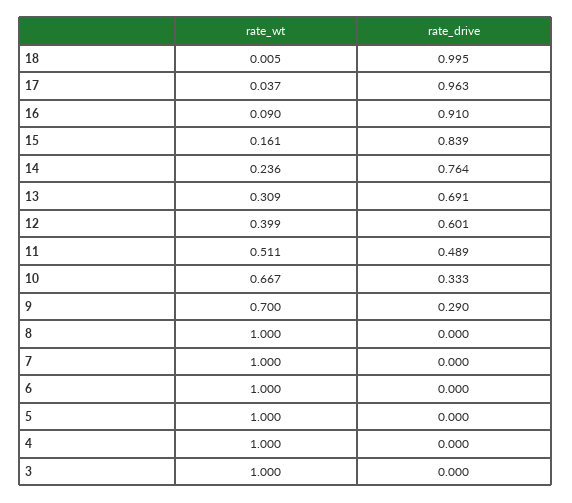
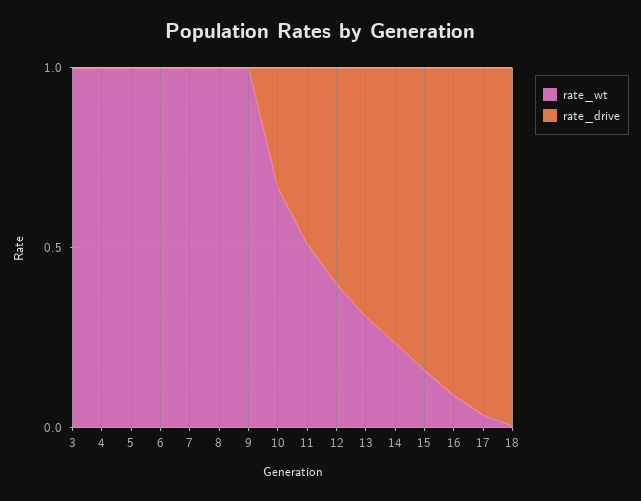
  {
    "rate_wt": {
      "18": 0.005,
      "17": 0.037,
      "16": 0.09,
      "15": 0.161,
      "14": 0.236,
      "13": 0.309,
      "12": 0.399,
      "11": 0.511,
      "10": 0.667,
-     "9": 0.7,
+     "9": 1,
      "8": 1,
      "7": 1,
      "6": 1,
      "5": 1,
      "4": 1,
      "3": 1
    },
    "rate_drive": {
      "18": 0.995,
      "17": 0.963,
      "16": 0.91,
      "15": 0.839,
      "14": 0.764,
      "13": 0.691,
      "12": 0.601,
      "11": 0.489,
      "10": 0.333,
-     "9": 0.29,
+     "9": 0,
      "8": 0,
      "7": 0,
      "6": 0,
      "5": 0,
      "4": 0,
      "3": 0
    }
  }

